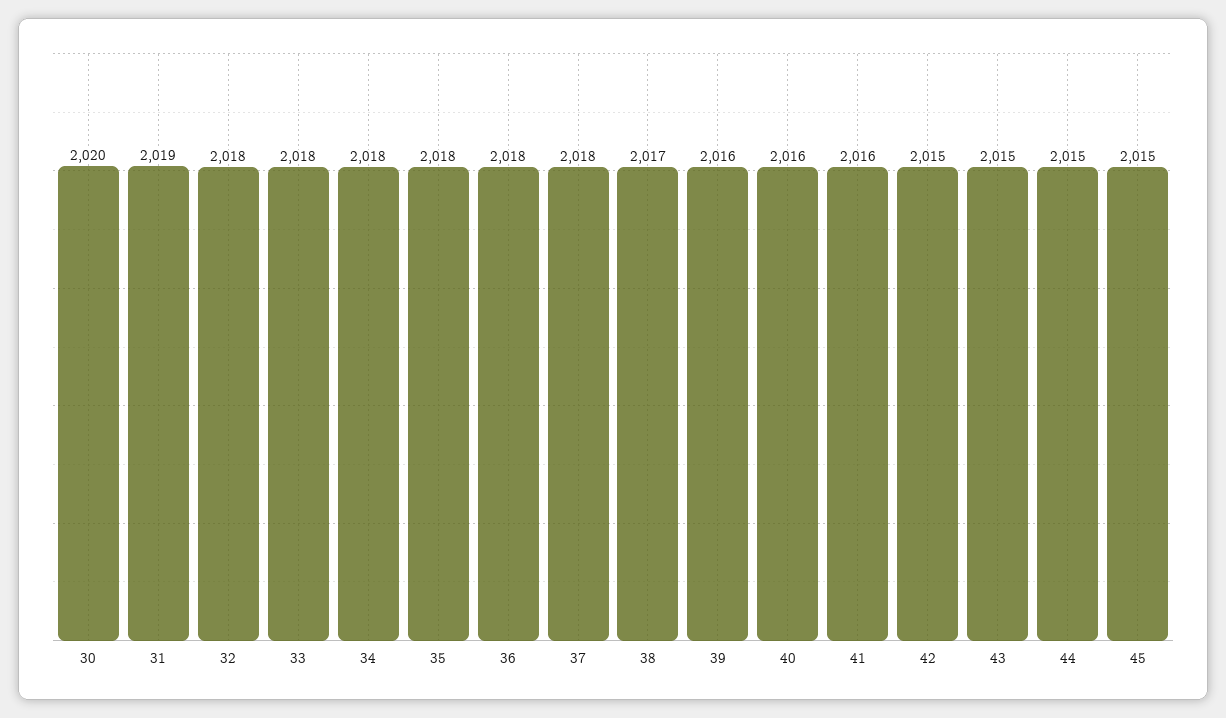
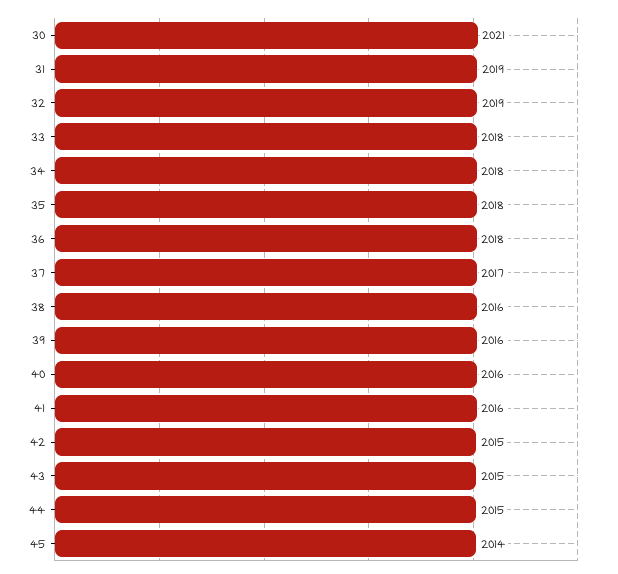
  {
-   "30": 2020,
+   "30": 2021,
    "31": 2019,
-   "32": 2018,
+   "32": 2019,
    "33": 2018,
    "34": 2018,
    "35": 2018,
    "36": 2018,
-   "37": 2018,
+   "37": 2017,
-   "38": 2017,
+   "38": 2016,
    "39": 2016,
    "40": 2016,
    "41": 2016,
    "42": 2015,
    "43": 2015,
    "44": 2015,
-   "45": 2015
+   "45": 2014
  }

